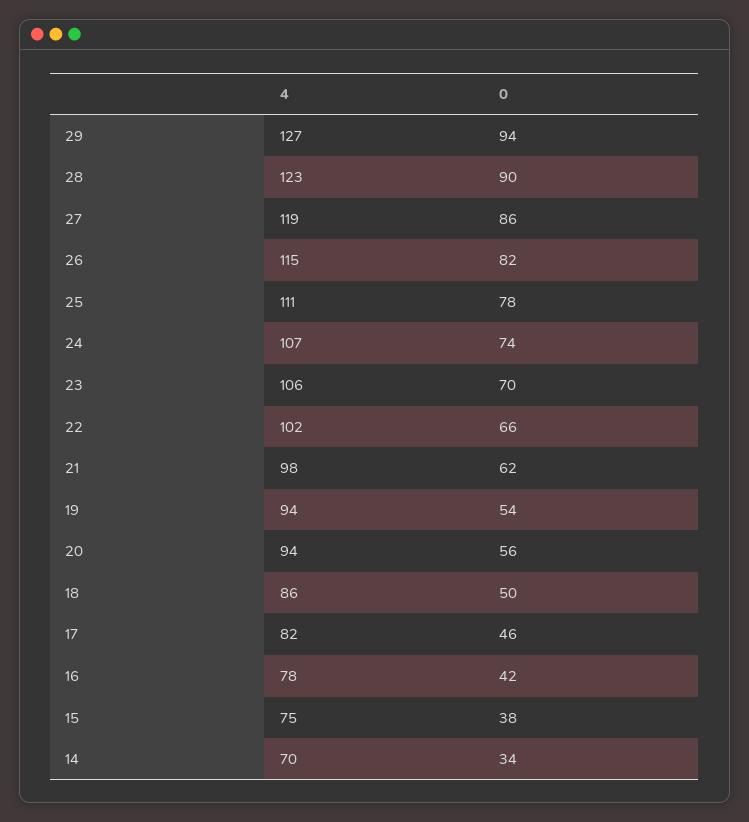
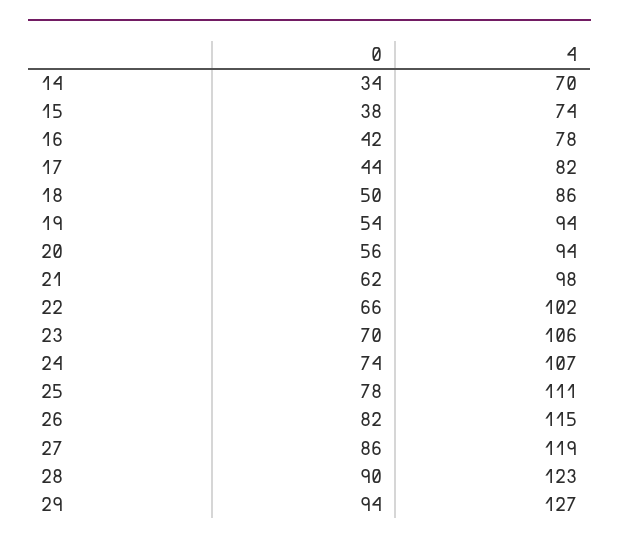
  {
    "4": {
      "29": 127,
      "28": 123,
      "27": 119,
      "26": 115,
      "25": 111,
      "24": 107,
      "23": 106,
      "22": 102,
      "21": 98,
      "19": 94,
      "20": 94,
      "18": 86,
      "17": 82,
      "16": 78,
-     "15": 75,
+     "15": 74,
      "14": 70
    },
    "0": {
      "29": 94,
      "28": 90,
      "27": 86,
      "26": 82,
      "25": 78,
      "24": 74,
      "23": 70,
      "22": 66,
      "21": 62,
      "19": 54,
      "20": 56,
      "18": 50,
-     "17": 46,
+     "17": 44,
      "16": 42,
      "15": 38,
      "14": 34
    }
  }

